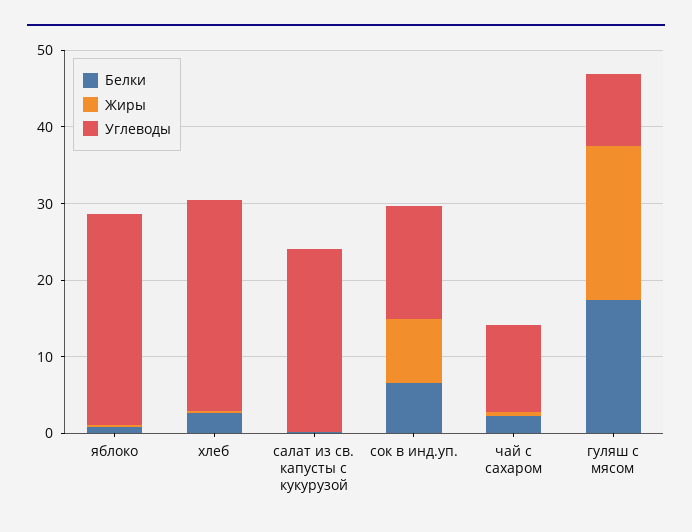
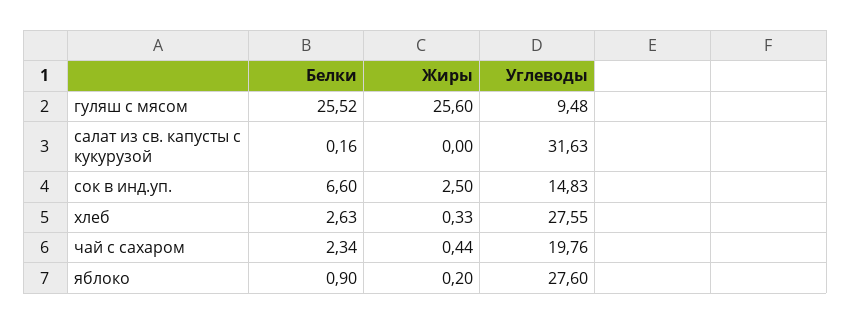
  {
    "Белки": {
      "яблоко": 0.9,
      "хлеб": 2.63,
      "салат из св. капусты с кукурузой": 0.16,
      "сок в инд.уп.": 6.6,
      "чай с сахаром": 2.34,
-     "гуляш с мясом": 18
+     "гуляш с мясом": 25.52
    },
    "Жиры": {
      "яблоко": 0.2,
      "хлеб": 0.33,
      "салат из св. капусты с кукурузой": 0,
-     "сок в инд.уп.": 8,
+     "сок в инд.уп.": 2.5,
      "чай с сахаром": 0.44,
-     "гуляш с мясом": 20
+     "гуляш с мясом": 25.6
    },
    "Углеводы": {
      "яблоко": 27.6,
      "хлеб": 27.55,
-     "салат из св. капусты с кукурузой": 24,
+     "салат из св. капусты с кукурузой": 31.63,
      "сок в инд.уп.": 14.83,
-     "чай с сахаром": 12,
+     "чай с сахаром": 19.76,
      "гуляш с мясом": 9.48
    }
  }

